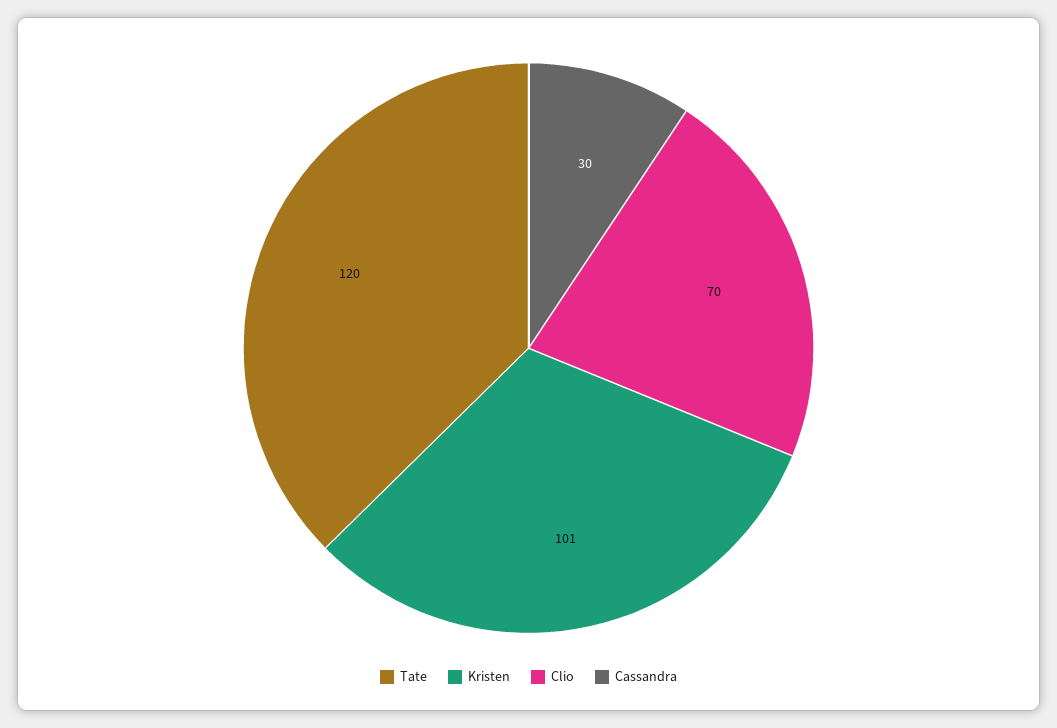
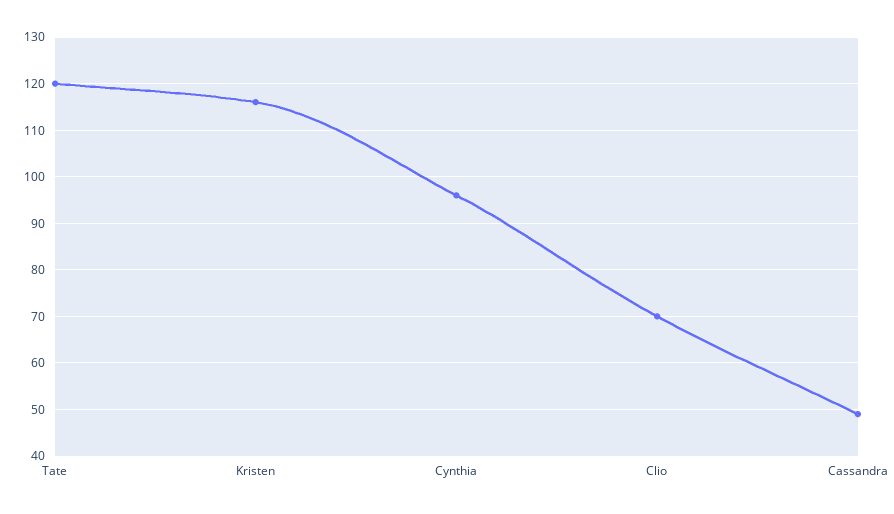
  {
    "Tate": 120,
-   "Kristen": 101,
+   "Kristen": 115,
    "Clio": 70,
-   "Cassandra": 30
+   "Cassandra": 50,
+   "Cynthia": 95
  }

